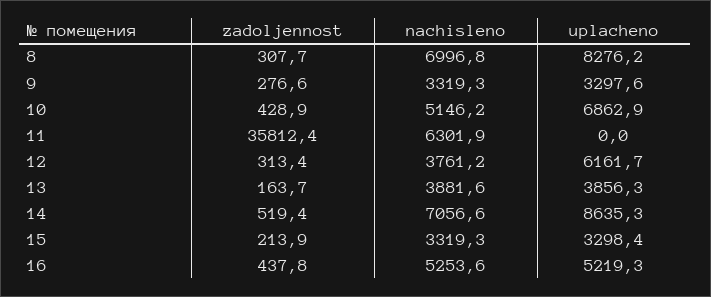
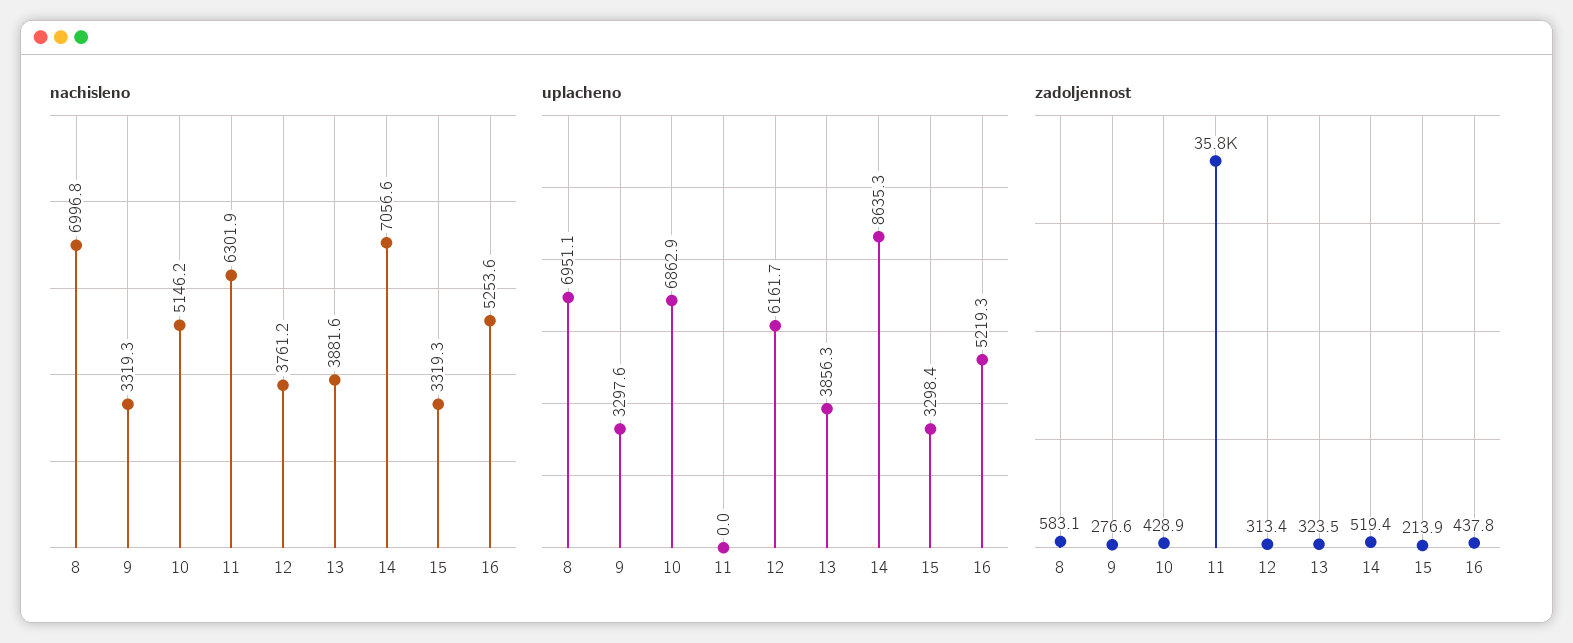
  {
    "zadoljennost": {
-     "8": 307.7,
+     "8": 583.1,
      "9": 276.6,
      "10": 428.9,
      "11": 35812.4,
      "12": 313.4,
-     "13": 163.7,
+     "13": 323.5,
      "14": 519.4,
      "15": 213.9,
      "16": 437.8
    },
    "nachisleno": {
      "8": 6996.8,
      "9": 3319.3,
      "10": 5146.2,
      "11": 6301.9,
      "12": 3761.2,
      "13": 3881.6,
      "14": 7056.6,
      "15": 3319.3,
      "16": 5253.6
    },
    "uplacheno": {
-     "8": 8276.2,
+     "8": 6951.1,
      "9": 3297.6,
      "10": 6862.9,
      "11": 0,
      "12": 6161.7,
      "13": 3856.3,
      "14": 8635.3,
      "15": 3298.4,
      "16": 5219.3
    }
  }

